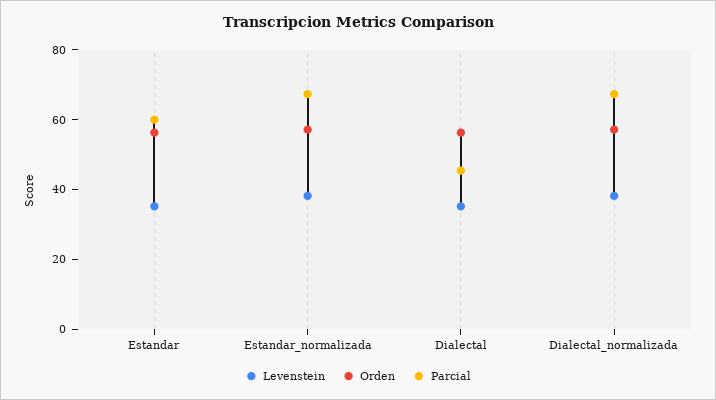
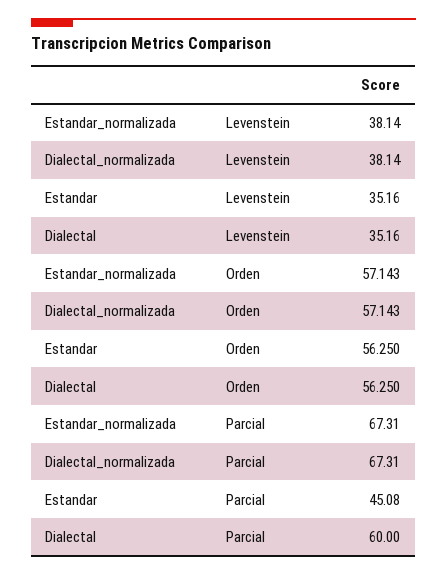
  {
    "Levenstein": {
      "Estandar": 35.16,
      "Estandar_normalizada": 38.14,
      "Dialectal": 35.16,
      "Dialectal_normalizada": 38.14
    },
    "Orden": {
      "Estandar": 56.25,
      "Estandar_normalizada": 57.143,
      "Dialectal": 56.25,
      "Dialectal_normalizada": 57.143
    },
    "Parcial": {
-     "Estandar": 60,
+     "Estandar": 45.08,
      "Estandar_normalizada": 67.31,
-     "Dialectal": 45,
+     "Dialectal": 60,
      "Dialectal_normalizada": 67.31
    }
  }

